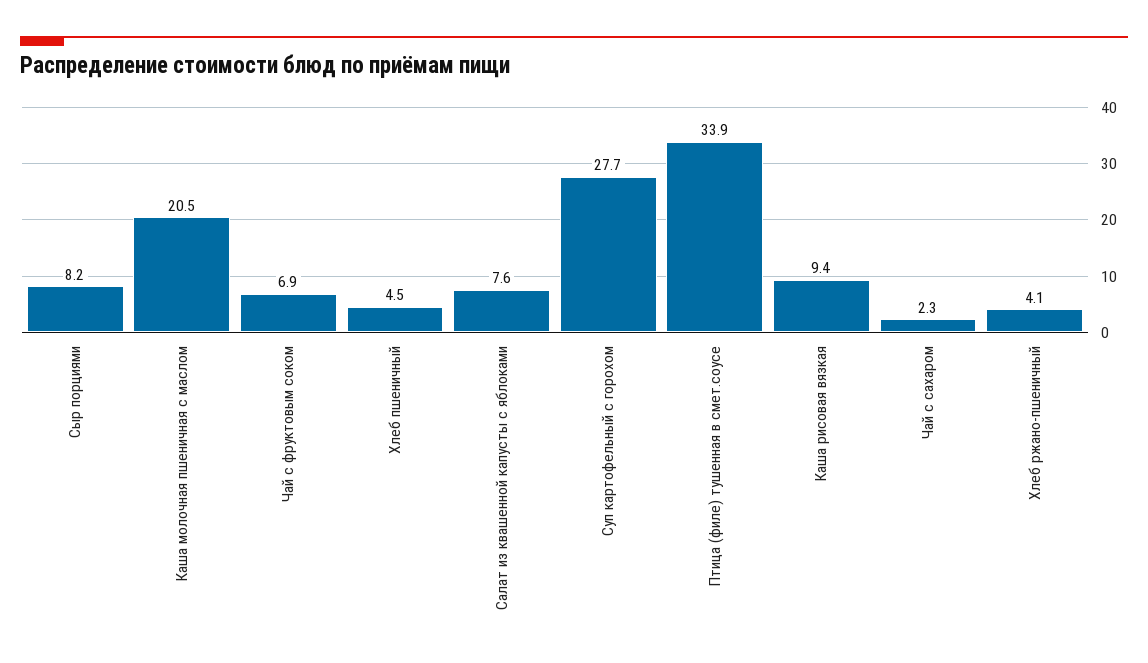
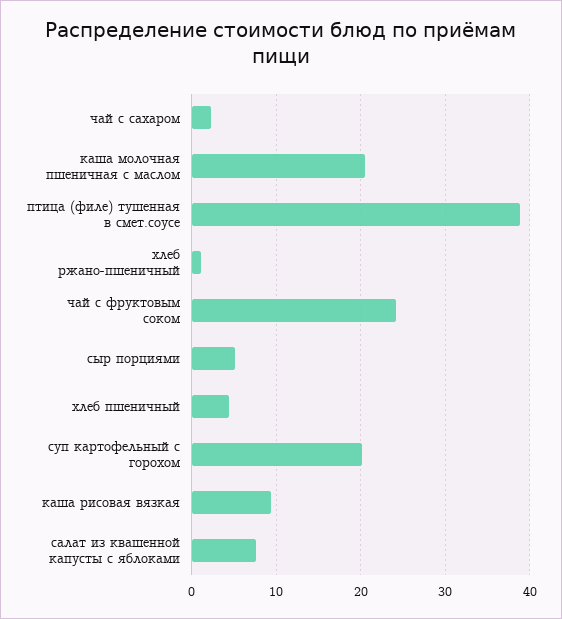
  {
-   "Сыр порциями": 8.2,
+   "Сыр порциями": 5,
    "Каша молочная пшеничная с маслом": 20.5,
-   "Чай с фруктовым соком": 6.9,
+   "Чай с фруктовым соком": 24,
    "Хлеб пшеничный": 4.5,
    "Салат из квашенной капусты с яблоками": 7.6,
-   "Суп картофельный с горохом": 27.7,
+   "Суп картофельный с горохом": 20,
-   "Птица (филе) тушенная в смет.соусе": 33.9,
+   "Птица (филе) тушенная в смет.соусе": 39,
    "Каша рисовая вязкая": 9.4,
    "Чай с сахаром": 2.3,
-   "Хлеб ржано-пшеничный": 4.1
+   "Хлеб ржано-пшеничный": 1
  }

